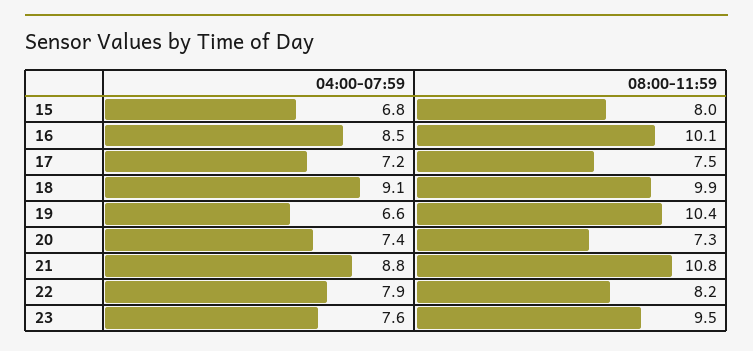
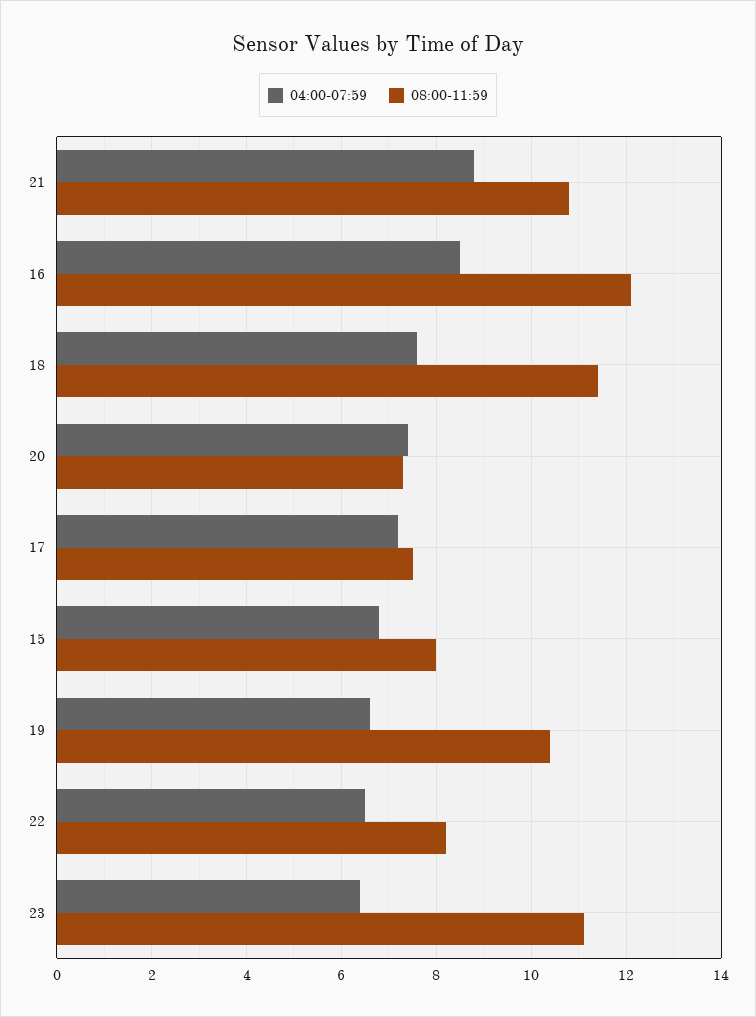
  {
    "04:00-07:59": {
      "15": 6.8,
      "16": 8.5,
      "17": 7.2,
-     "18": 9.1,
+     "18": 7.5,
      "19": 6.6,
      "20": 7.4,
      "21": 8.8,
-     "22": 7.9,
+     "22": 6.5,
-     "23": 7.6
+     "23": 6.5
    },
    "08:00-11:59": {
      "15": 8,
-     "16": 10.1,
+     "16": 12,
      "17": 7.5,
-     "18": 9.9,
+     "18": 11.5,
      "19": 10.4,
      "20": 7.3,
      "21": 10.8,
      "22": 8.2,
-     "23": 9.5
+     "23": 11
    }
  }

